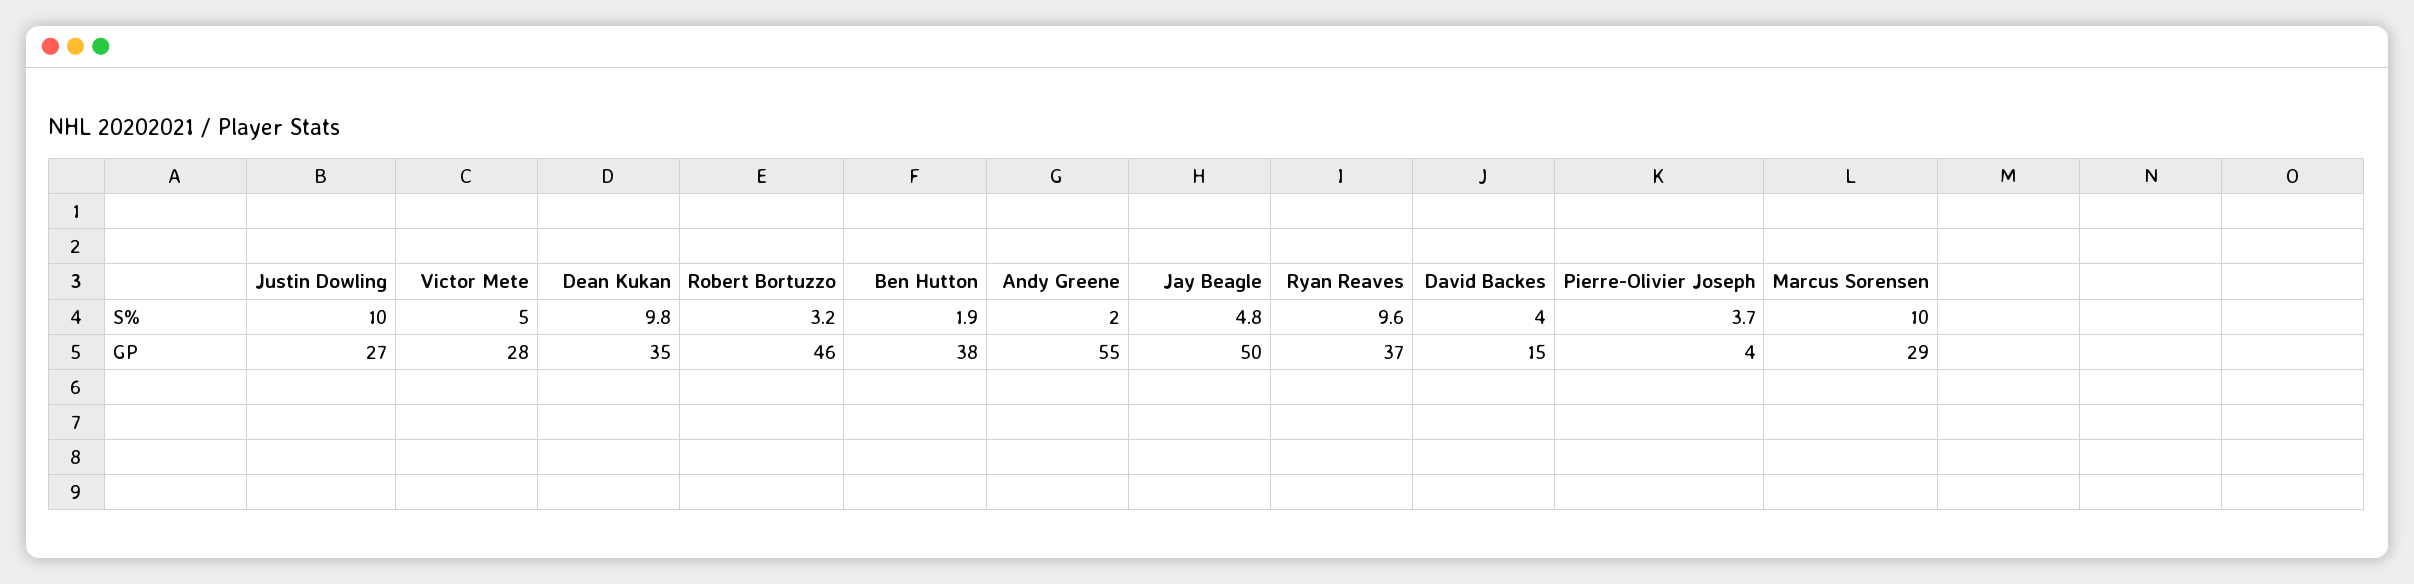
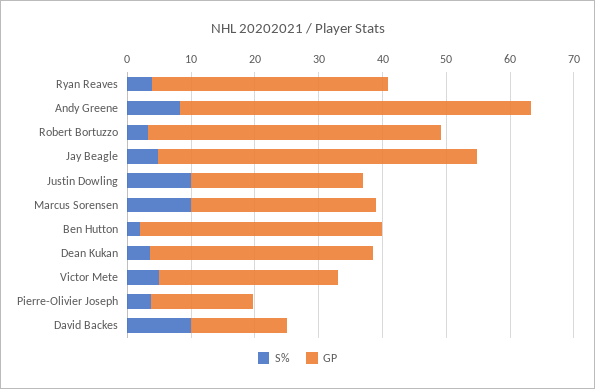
  {
    "S%": {
      "Justin Dowling": 10,
      "Victor Mete": 5,
-     "Dean Kukan": 9.8,
+     "Dean Kukan": 4,
      "Robert Bortuzzo": 3.2,
      "Ben Hutton": 1.9,
-     "Andy Greene": 2,
+     "Andy Greene": 8,
      "Jay Beagle": 4.8,
-     "Ryan Reaves": 9.6,
+     "Ryan Reaves": 4,
-     "David Backes": 4,
+     "David Backes": 10,
      "Pierre-Olivier Joseph": 3.7,
      "Marcus Sorensen": 10
    },
    "GP": {
      "Justin Dowling": 27,
      "Victor Mete": 28,
      "Dean Kukan": 35,
      "Robert Bortuzzo": 46,
      "Ben Hutton": 38,
      "Andy Greene": 55,
      "Jay Beagle": 50,
      "Ryan Reaves": 37,
      "David Backes": 15,
-     "Pierre-Olivier Joseph": 4,
+     "Pierre-Olivier Joseph": 16,
      "Marcus Sorensen": 29
    }
  }

